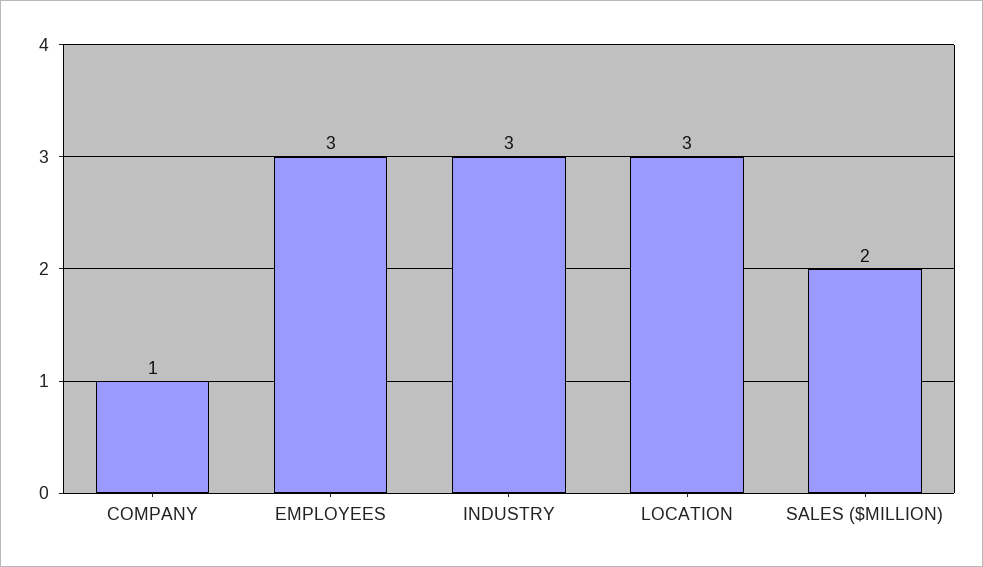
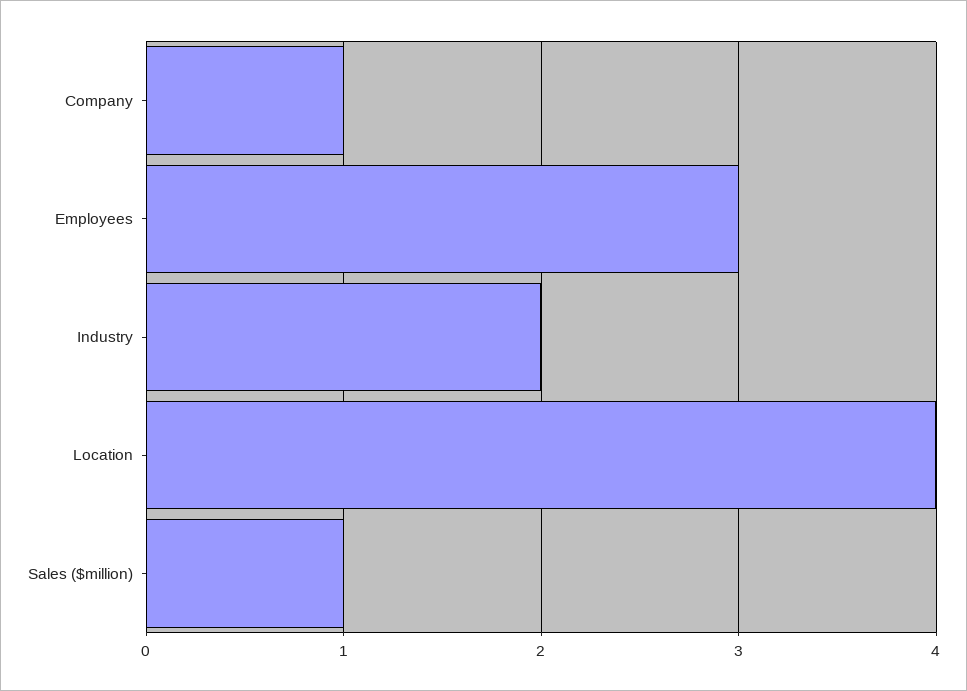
  {
    "COMPANY": 1,
    "EMPLOYEES": 3,
-   "INDUSTRY": 3,
+   "INDUSTRY": 2,
-   "LOCATION": 3,
+   "LOCATION": 4,
-   "SALES ($MILLION)": 2
+   "SALES ($MILLION)": 1
  }

